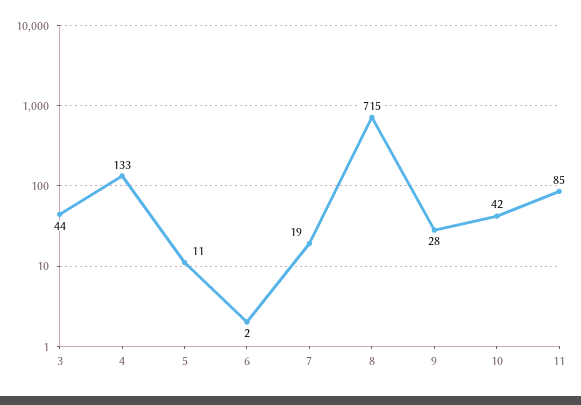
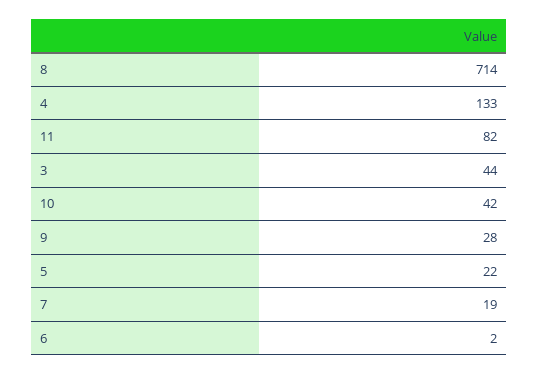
  {
    "3": 44,
    "4": 133,
-   "5": 11,
+   "5": 22,
    "6": 2,
    "7": 19,
-   "8": 715,
+   "8": 714,
    "9": 28,
    "10": 42,
-   "11": 85
+   "11": 82
  }

